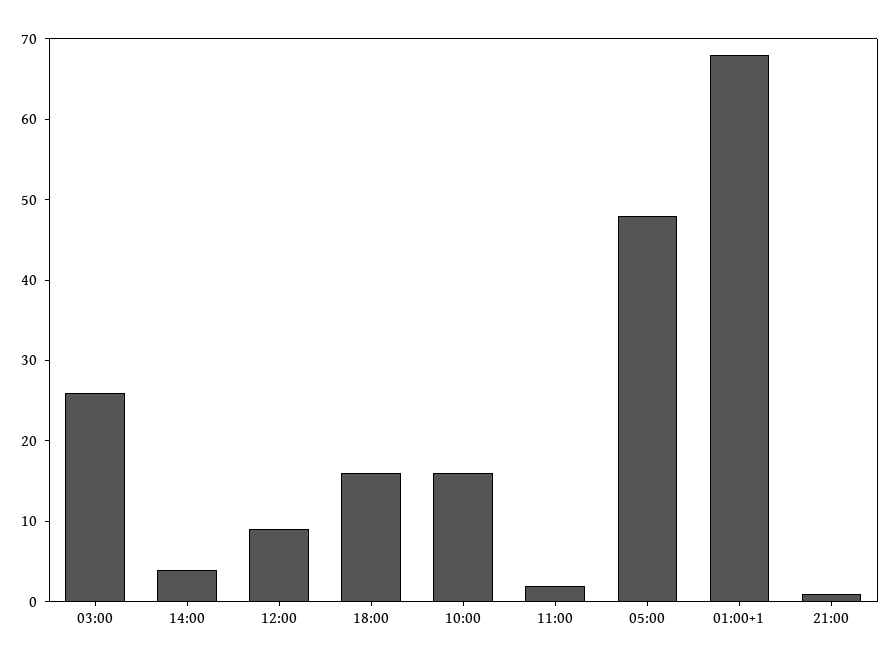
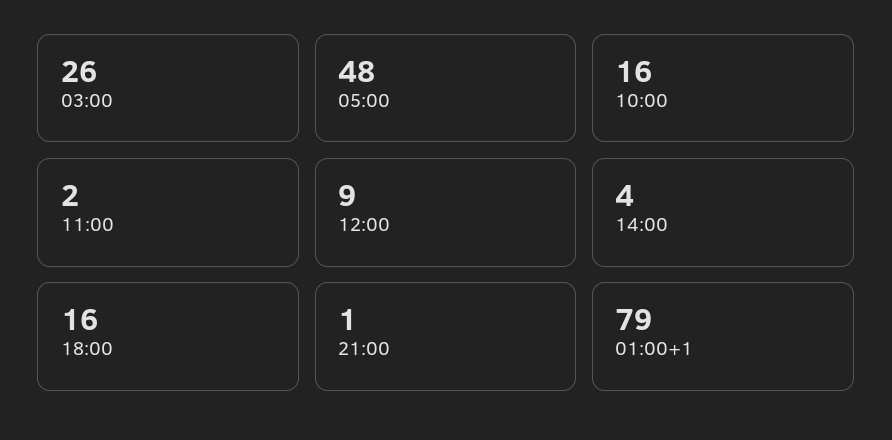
  {
    "03:00": 26,
    "14:00": 4,
    "12:00": 9,
    "18:00": 16,
    "10:00": 16,
    "11:00": 2,
    "05:00": 48,
-   "01:00+1": 68,
+   "01:00+1": 79,
    "21:00": 1
  }

